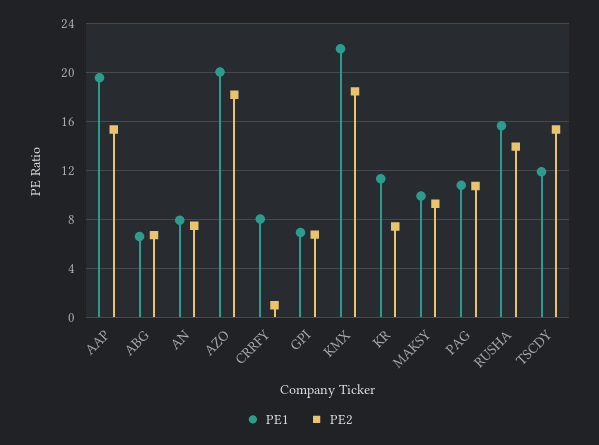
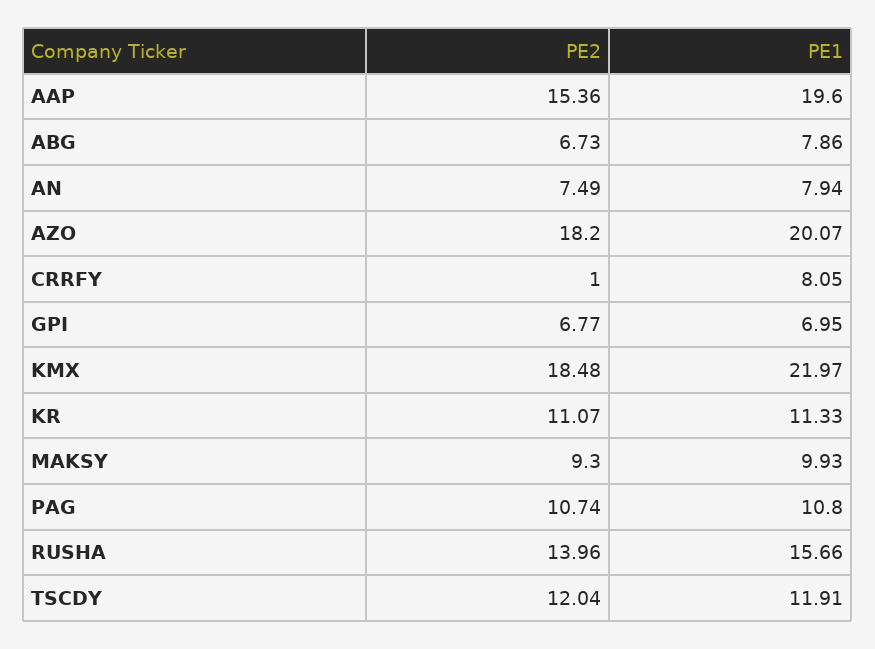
  {
    "PE1": {
      "AAP": 19.6,
-     "ABG": 6.5,
+     "ABG": 7.86,
      "AN": 7.94,
      "AZO": 20.07,
      "CRRFY": 8.05,
      "GPI": 6.95,
      "KMX": 21.97,
      "KR": 11.33,
      "MAKSY": 9.93,
      "PAG": 10.8,
      "RUSHA": 15.66,
      "TSCDY": 11.91
    },
    "PE2": {
      "AAP": 15.36,
      "ABG": 6.73,
      "AN": 7.49,
      "AZO": 18.2,
      "CRRFY": 1,
      "GPI": 6.77,
      "KMX": 18.48,
-     "KR": 7.5,
+     "KR": 11.07,
      "MAKSY": 9.3,
      "PAG": 10.74,
      "RUSHA": 13.96,
-     "TSCDY": 15.5
+     "TSCDY": 12.04
    }
  }

